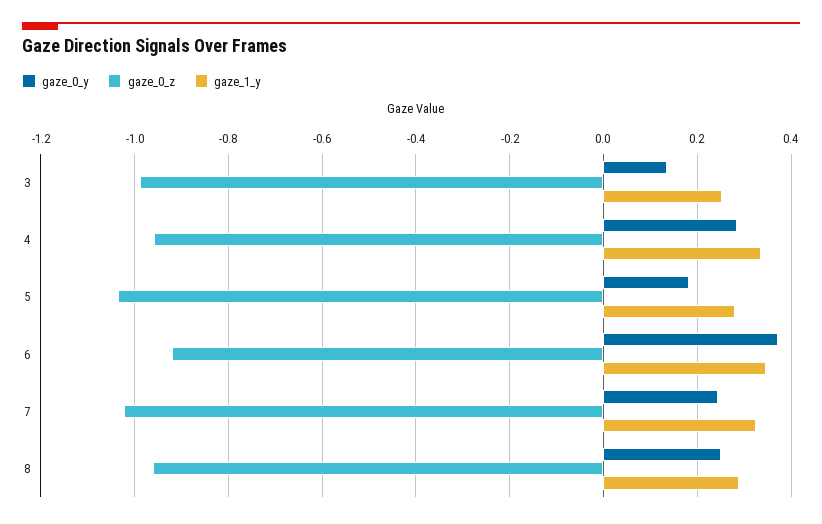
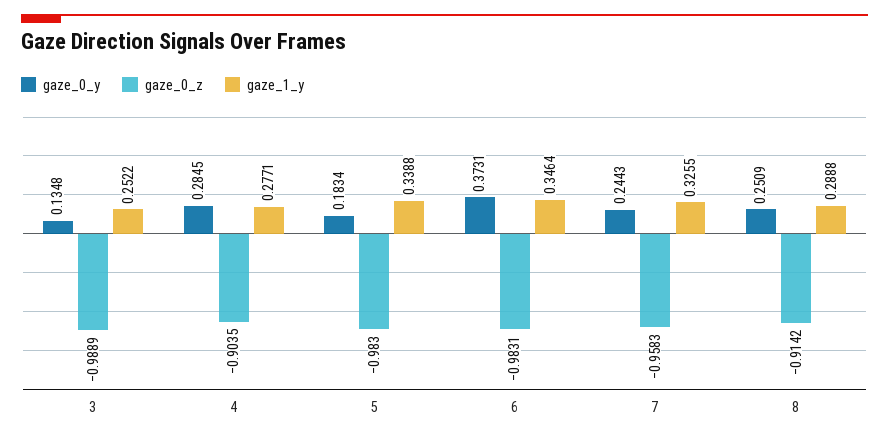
  {
    "gaze_0_y": {
      "3": 0.1348,
      "4": 0.2845,
      "5": 0.1834,
      "6": 0.3731,
      "7": 0.2443,
      "8": 0.2509
    },
    "gaze_0_z": {
      "3": -0.9889,
-     "4": -0.96,
+     "4": -0.9035,
-     "5": -1.04,
+     "5": -0.983,
-     "6": -0.92,
+     "6": -0.9831,
-     "7": -1.02,
+     "7": -0.9583,
-     "8": -0.96
+     "8": -0.9142
    },
    "gaze_1_y": {
      "3": 0.2522,
-     "4": 0.34,
+     "4": 0.2771,
-     "5": 0.28,
+     "5": 0.3388,
      "6": 0.3464,
      "7": 0.3255,
      "8": 0.2888
    }
  }

